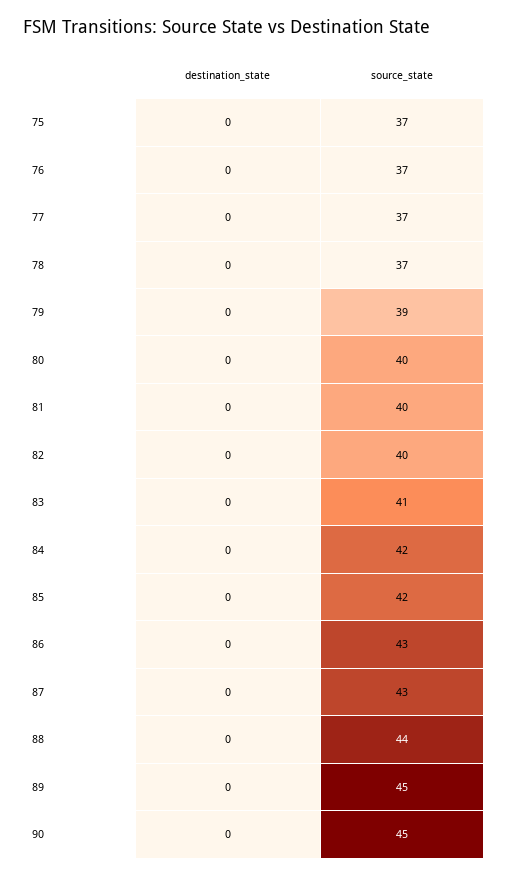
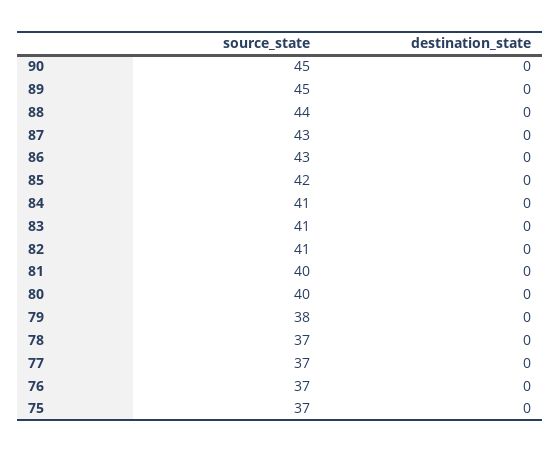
  {
    "destination_state": {
      "75": 0,
      "76": 0,
      "77": 0,
      "78": 0,
      "79": 0,
      "80": 0,
      "81": 0,
      "82": 0,
      "83": 0,
      "84": 0,
      "85": 0,
      "86": 0,
      "87": 0,
      "88": 0,
      "89": 0,
      "90": 0
    },
    "source_state": {
      "75": 37,
      "76": 37,
      "77": 37,
      "78": 37,
-     "79": 39,
+     "79": 38,
      "80": 40,
      "81": 40,
-     "82": 40,
+     "82": 41,
      "83": 41,
-     "84": 42,
+     "84": 41,
      "85": 42,
      "86": 43,
      "87": 43,
      "88": 44,
      "89": 45,
      "90": 45
    }
  }

